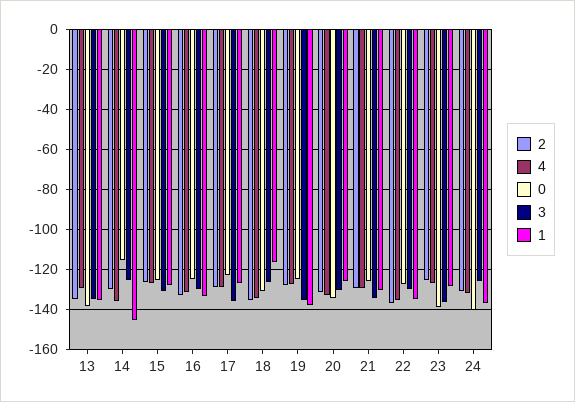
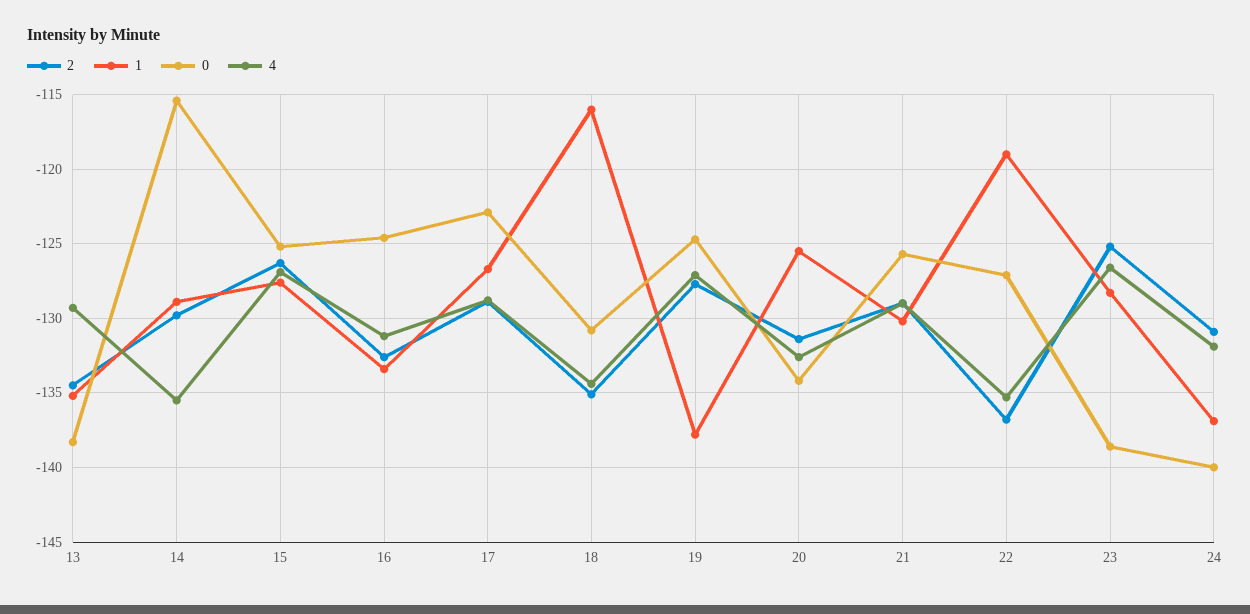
  {
    "2": {
      "13": -134.5,
      "14": -130,
      "15": -126.5,
      "16": -132.5,
      "17": -129,
      "18": -135,
      "19": -127.5,
      "20": -131.5,
      "21": -129,
      "22": -137,
      "23": -125,
      "24": -131
    },
    "4": {
      "13": -129.5,
      "14": -135.5,
      "15": -127,
      "16": -131,
      "17": -129,
      "18": -134.5,
      "19": -127,
      "20": -132.5,
      "21": -129,
      "22": -135.5,
      "23": -126.5,
      "24": -132
    },
    "0": {
      "13": -138.5,
      "14": -115.5,
      "15": -125,
      "16": -124.5,
      "17": -123,
      "18": -131,
      "19": -124.5,
      "20": -134,
      "21": -125.5,
      "22": -127,
      "23": -138.5,
      "24": -140
    },
-   "3": {
-     "13": -135,
-     "14": -125,
-     "15": -130,
-     "16": -130,
-     "17": -135,
-     "18": -125,
-     "19": -135,
-     "20": -130,
-     "21": -135,
-     "22": -130,
-     "23": -135,
-     "24": -125
-   },
    "1": {
      "13": -135,
-     "14": -145,
+     "14": -129,
      "15": -127.5,
      "16": -133.5,
      "17": -126.5,
      "18": -116,
      "19": -138,
      "20": -125.5,
      "21": -130,
-     "22": -135,
+     "22": -119,
      "23": -128.5,
      "24": -137
    }
  }

